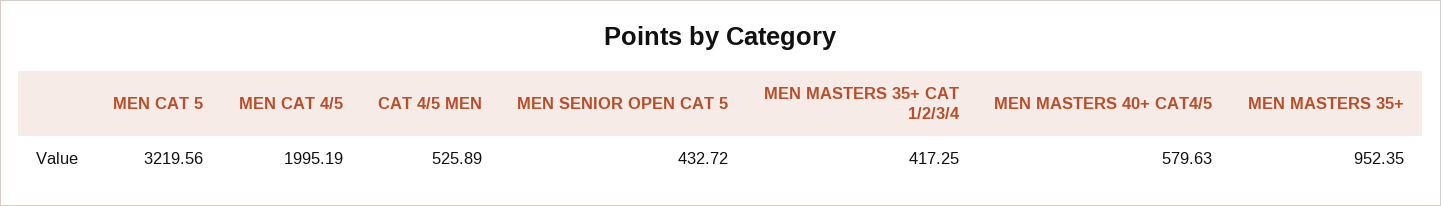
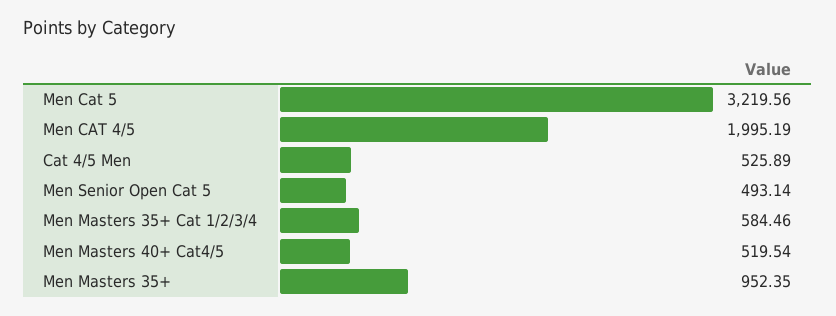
  {
    "MEN CAT 5": 3219.56,
    "MEN CAT 4/5": 1995.19,
    "CAT 4/5 MEN": 525.89,
-   "MEN SENIOR OPEN CAT 5": 432.72,
+   "MEN SENIOR OPEN CAT 5": 493.14,
-   "MEN MASTERS 35+ CAT 1/2/3/4": 417.25,
+   "MEN MASTERS 35+ CAT 1/2/3/4": 584.46,
-   "MEN MASTERS 40+ CAT4/5": 579.63,
+   "MEN MASTERS 40+ CAT4/5": 519.54,
    "MEN MASTERS 35+": 952.35
  }

